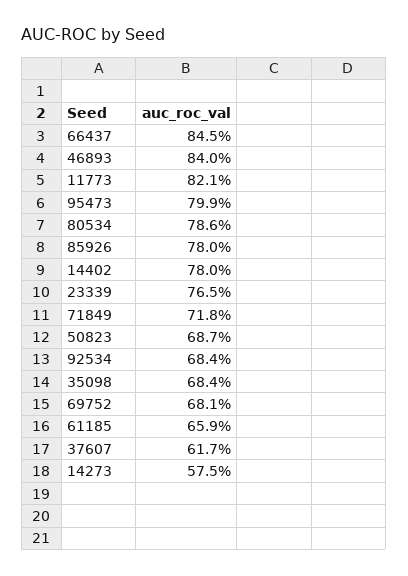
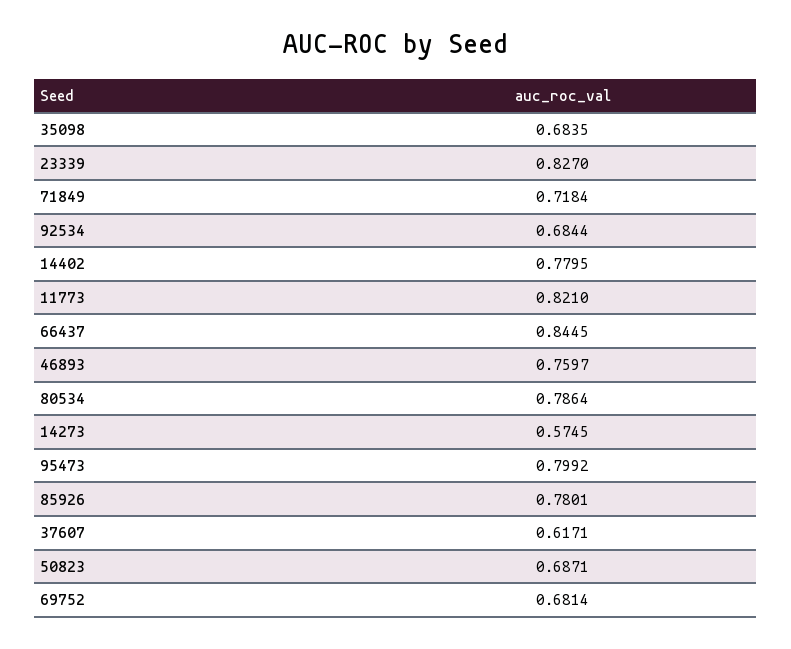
  {
    "66437": 0.8445,
-   "46893": 0.84,
+   "46893": 0.7597,
    "11773": 0.821,
    "95473": 0.7992,
    "80534": 0.7864,
    "85926": 0.7801,
    "14402": 0.7795,
-   "23339": 0.765,
+   "23339": 0.827,
    "71849": 0.7184,
    "50823": 0.6871,
    "92534": 0.6844,
    "35098": 0.6835,
    "69752": 0.6814,
-   "61185": 0.659,
    "37607": 0.6171,
    "14273": 0.5745
  }

